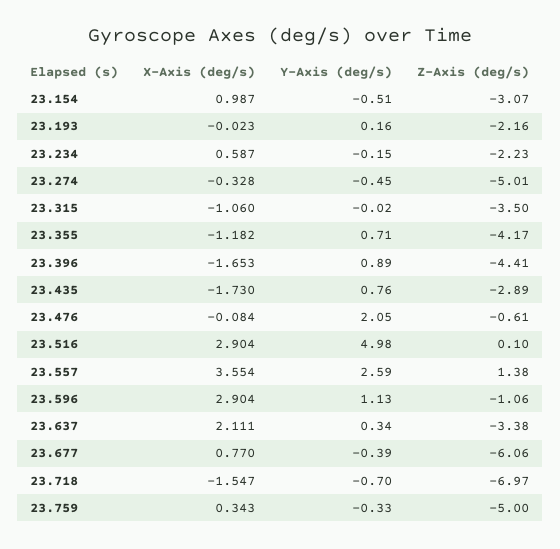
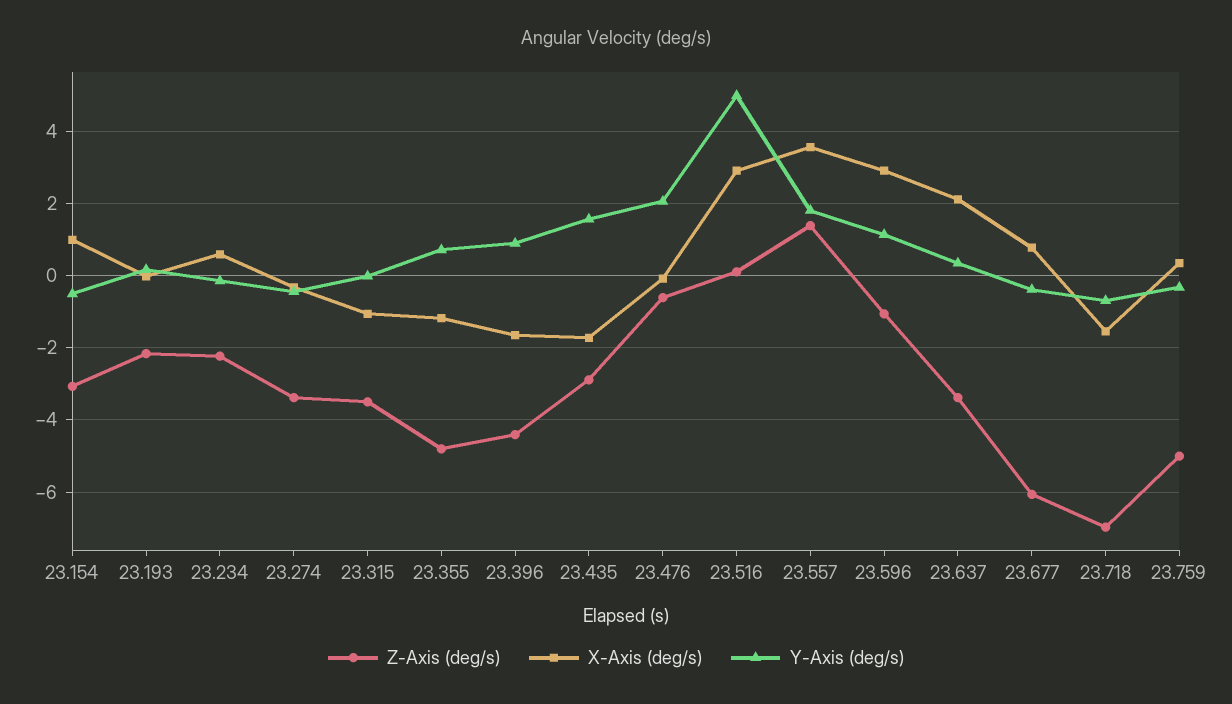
  {
    "X-Axis (deg/s)": {
      "23.154": 0.987,
      "23.193": -0.023,
      "23.234": 0.587,
      "23.274": -0.328,
      "23.315": -1.06,
      "23.355": -1.182,
      "23.396": -1.653,
      "23.435": -1.73,
      "23.476": -0.084,
      "23.516": 2.904,
      "23.557": 3.554,
      "23.596": 2.904,
      "23.637": 2.111,
      "23.677": 0.77,
      "23.718": -1.547,
      "23.759": 0.343
    },
    "Y-Axis (deg/s)": {
      "23.154": -0.51,
      "23.193": 0.16,
      "23.234": -0.15,
      "23.274": -0.45,
      "23.315": -0.02,
      "23.355": 0.71,
      "23.396": 0.89,
-     "23.435": 0.76,
+     "23.435": 1.6,
      "23.476": 2.05,
      "23.516": 4.98,
-     "23.557": 2.59,
+     "23.557": 1.8,
      "23.596": 1.13,
      "23.637": 0.34,
      "23.677": -0.39,
      "23.718": -0.7,
      "23.759": -0.33
    },
    "Z-Axis (deg/s)": {
      "23.154": -3.07,
      "23.193": -2.16,
      "23.234": -2.23,
-     "23.274": -5.01,
+     "23.274": -3.4,
      "23.315": -3.5,
-     "23.355": -4.17,
+     "23.355": -4.8,
      "23.396": -4.41,
      "23.435": -2.89,
      "23.476": -0.61,
      "23.516": 0.1,
      "23.557": 1.38,
      "23.596": -1.06,
      "23.637": -3.38,
      "23.677": -6.06,
      "23.718": -6.97,
      "23.759": -5
    }
  }

